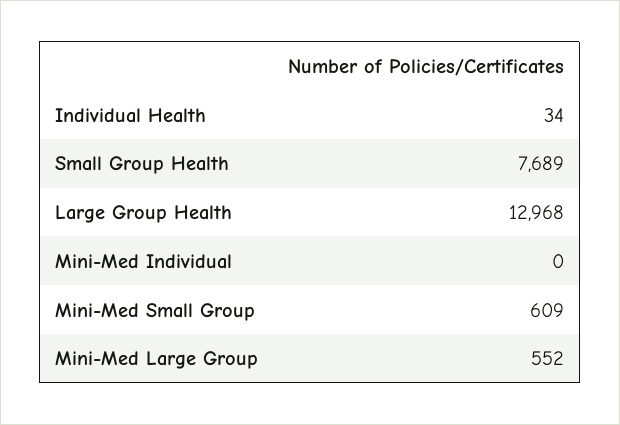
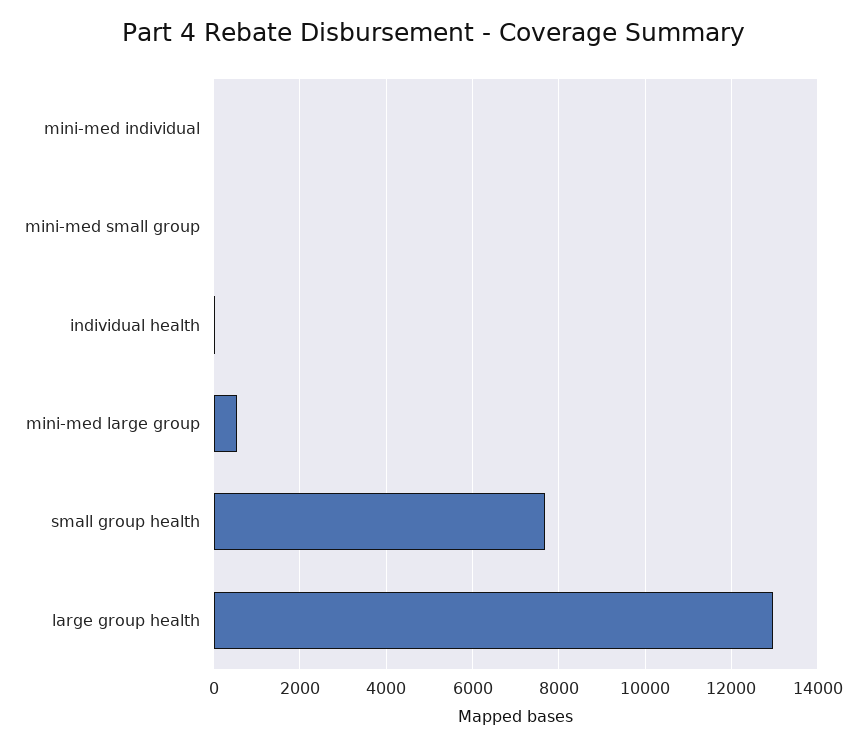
  {
    "Individual Health": 34,
    "Small Group Health": 7689,
    "Large Group Health": 12968,
    "Mini-Med Individual": 0,
-   "Mini-Med Small Group": 609,
+   "Mini-Med Small Group": 0,
    "Mini-Med Large Group": 552
  }

